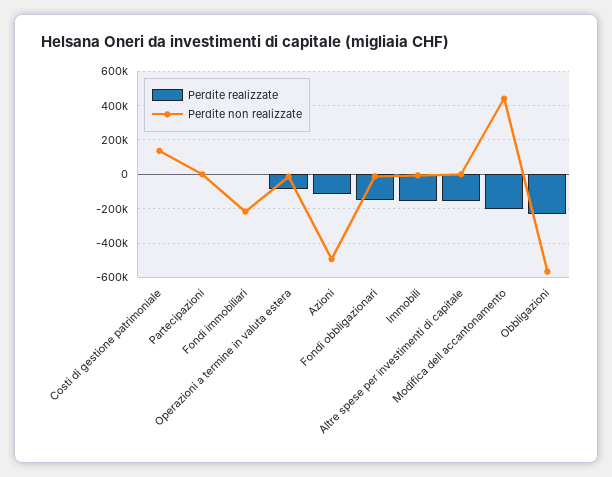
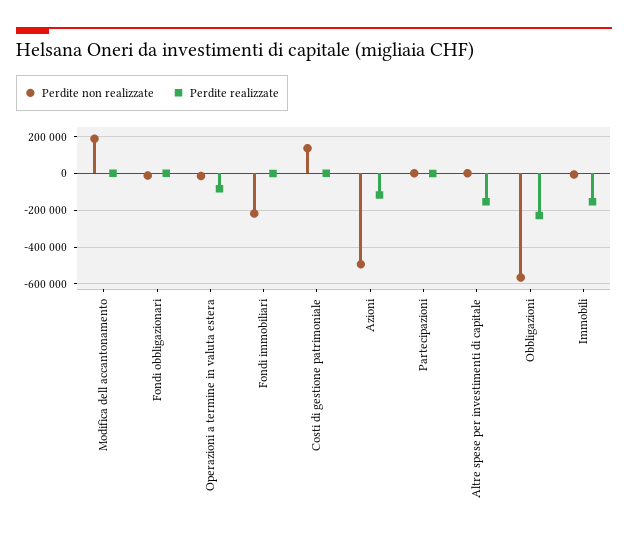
  {
    "Perdite realizzate": {
      "Costi di gestione patrimoniale": 0,
      "Partecipazioni": 0,
      "Fondi immobiliari": 0,
      "Operazioni a termine in valuta estera": -100000,
      "Azioni": -100000,
-     "Fondi obbligazionari": -150000,
+     "Fondi obbligazionari": 0,
      "Immobili": -150000,
      "Altre spese per investimenti di capitale": -150000,
-     "Modifica dell accantonamento": -200000,
+     "Modifica dell accantonamento": 0,
      "Obbligazioni": -250000
    },
    "Perdite non realizzate": {
      "Costi di gestione patrimoniale": 150000,
      "Partecipazioni": 0,
      "Fondi immobiliari": -200000,
      "Operazioni a termine in valuta estera": 0,
      "Azioni": -500000,
      "Fondi obbligazionari": 0,
      "Immobili": 0,
      "Altre spese per investimenti di capitale": 0,
-     "Modifica dell accantonamento": 450000,
+     "Modifica dell accantonamento": 200000,
      "Obbligazioni": -550000
    }
  }

